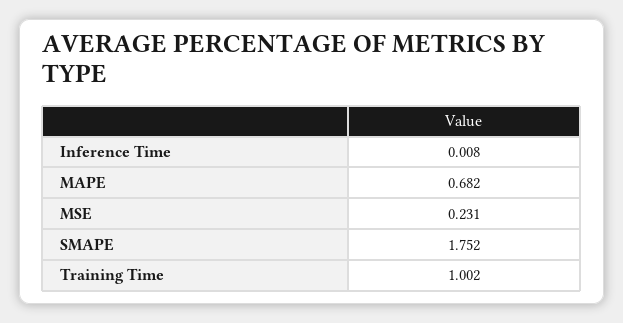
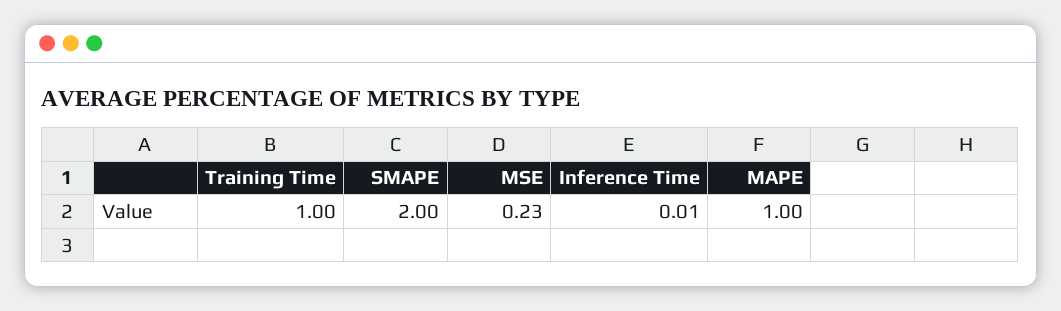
  {
    "Inference Time": 0.008,
-   "MAPE": 0.682,
+   "MAPE": 1,
    "MSE": 0.231,
-   "SMAPE": 1.752,
+   "SMAPE": 2,
    "Training Time": 1.002
  }

